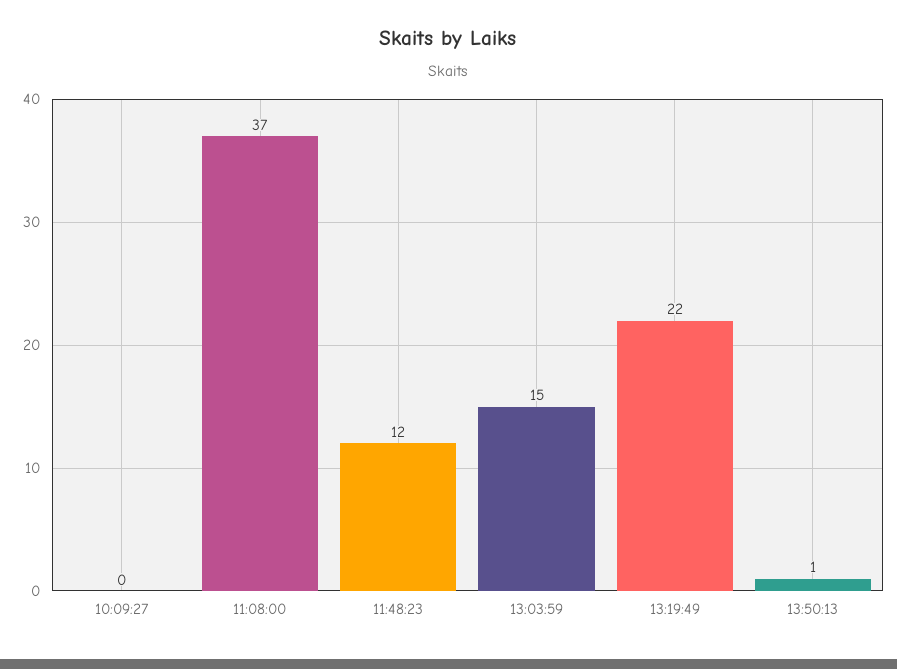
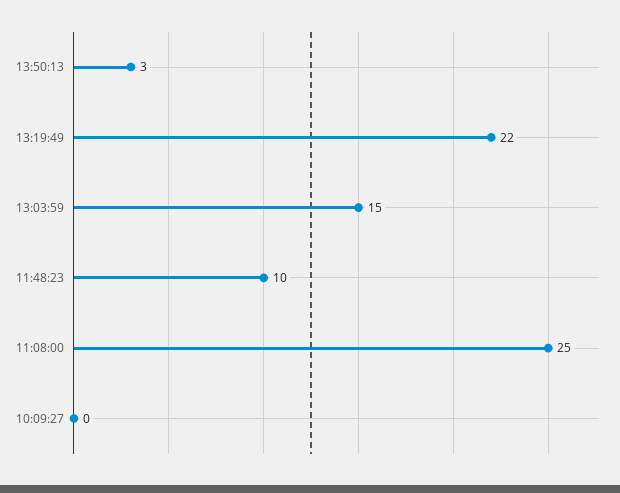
  {
    "10:09:27": 0,
-   "11:08:00": 37,
+   "11:08:00": 25,
-   "11:48:23": 12,
+   "11:48:23": 10,
    "13:03:59": 15,
    "13:19:49": 22,
-   "13:50:13": 1
+   "13:50:13": 3
  }

